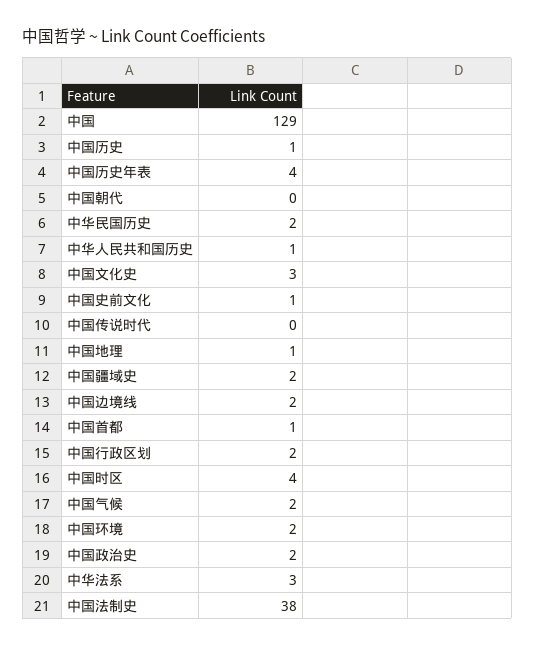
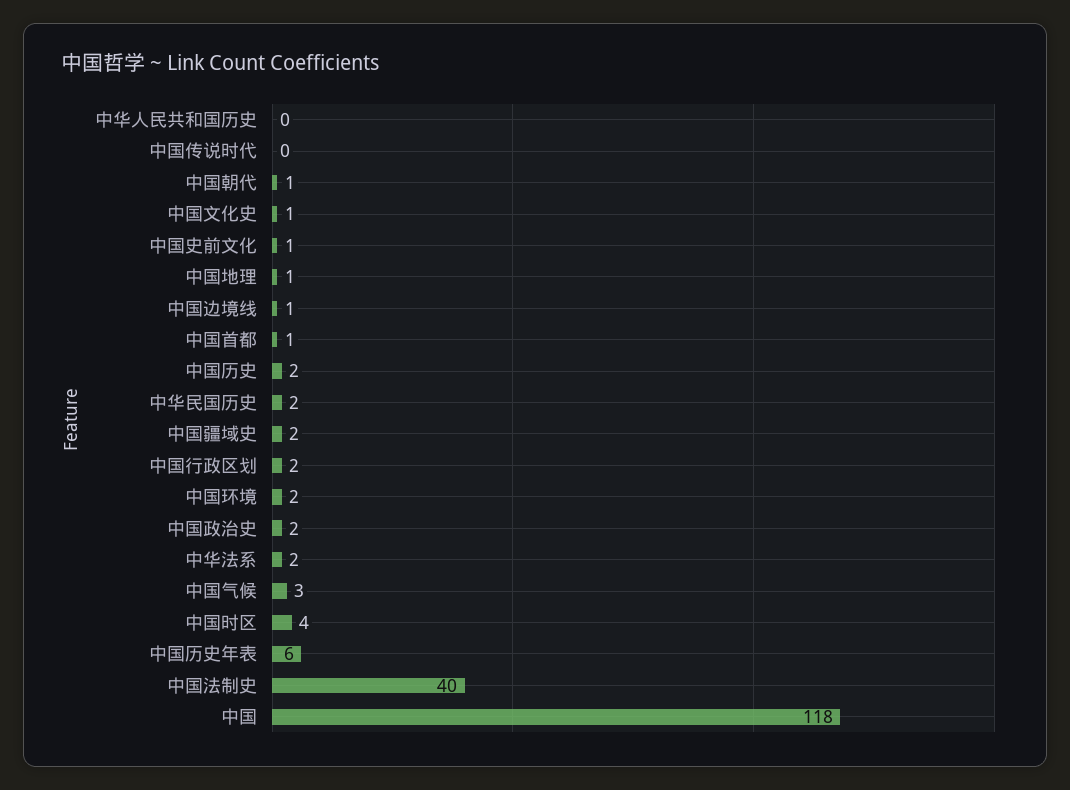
  {
-   "中国": 129,
+   "中国": 118,
-   "中国历史": 1,
+   "中国历史": 2,
-   "中国历史年表": 4,
+   "中国历史年表": 6,
-   "中国朝代": 0,
+   "中国朝代": 1,
    "中华民国历史": 2,
-   "中华人民共和国历史": 1,
+   "中华人民共和国历史": 0,
-   "中国文化史": 3,
+   "中国文化史": 1,
    "中国史前文化": 1,
    "中国传说时代": 0,
    "中国地理": 1,
    "中国疆域史": 2,
-   "中国边境线": 2,
+   "中国边境线": 1,
    "中国首都": 1,
    "中国行政区划": 2,
    "中国时区": 4,
-   "中国气候": 2,
+   "中国气候": 3,
    "中国环境": 2,
    "中国政治史": 2,
-   "中华法系": 3,
+   "中华法系": 2,
-   "中国法制史": 38
+   "中国法制史": 40
  }

